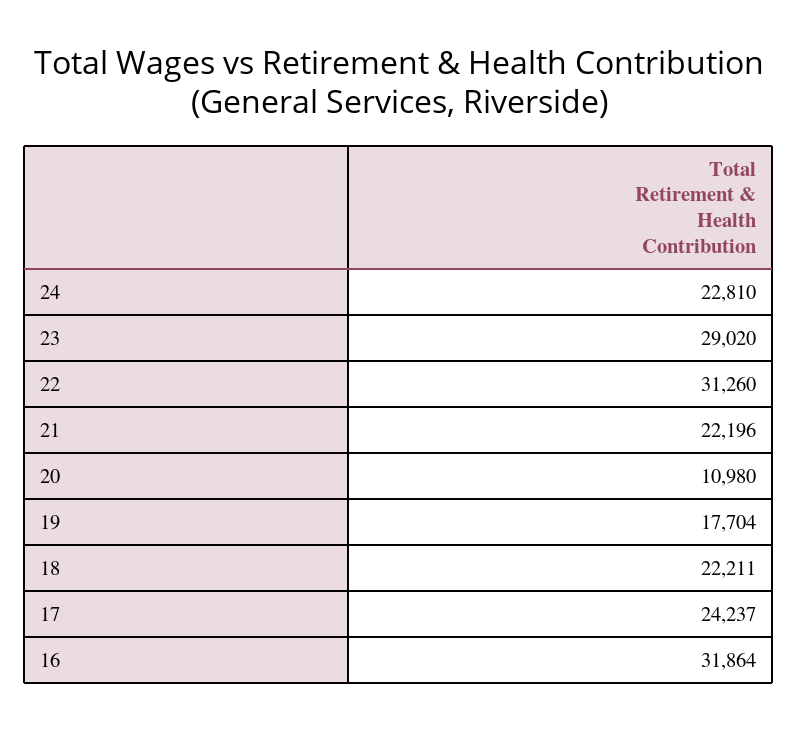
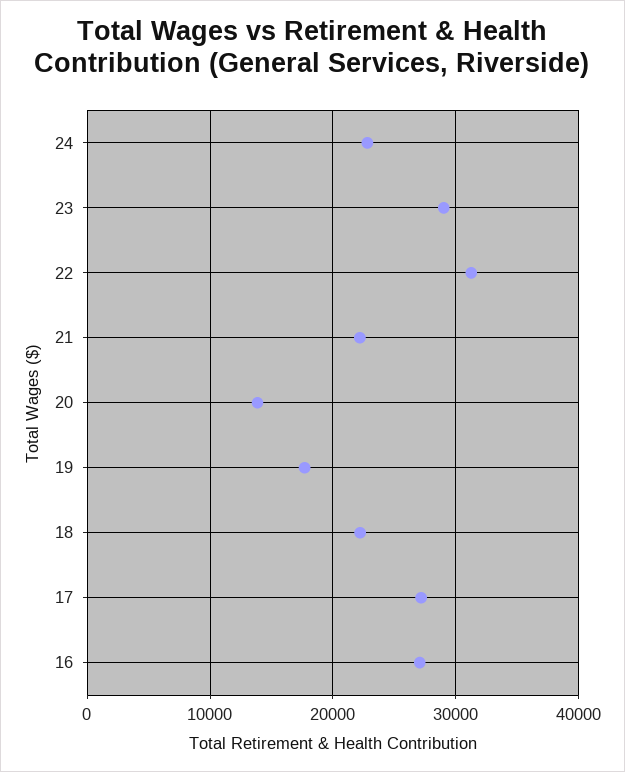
  {
    "24": 22810,
    "23": 29020,
    "22": 31260,
    "21": 22196,
-   "20": 10980,
+   "20": 14000,
    "19": 17704,
    "18": 22211,
-   "17": 24237,
+   "17": 27000,
-   "16": 31864
+   "16": 27000
  }

